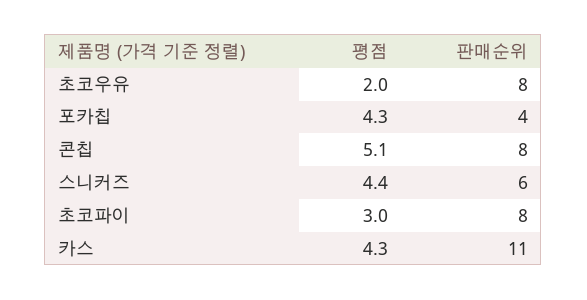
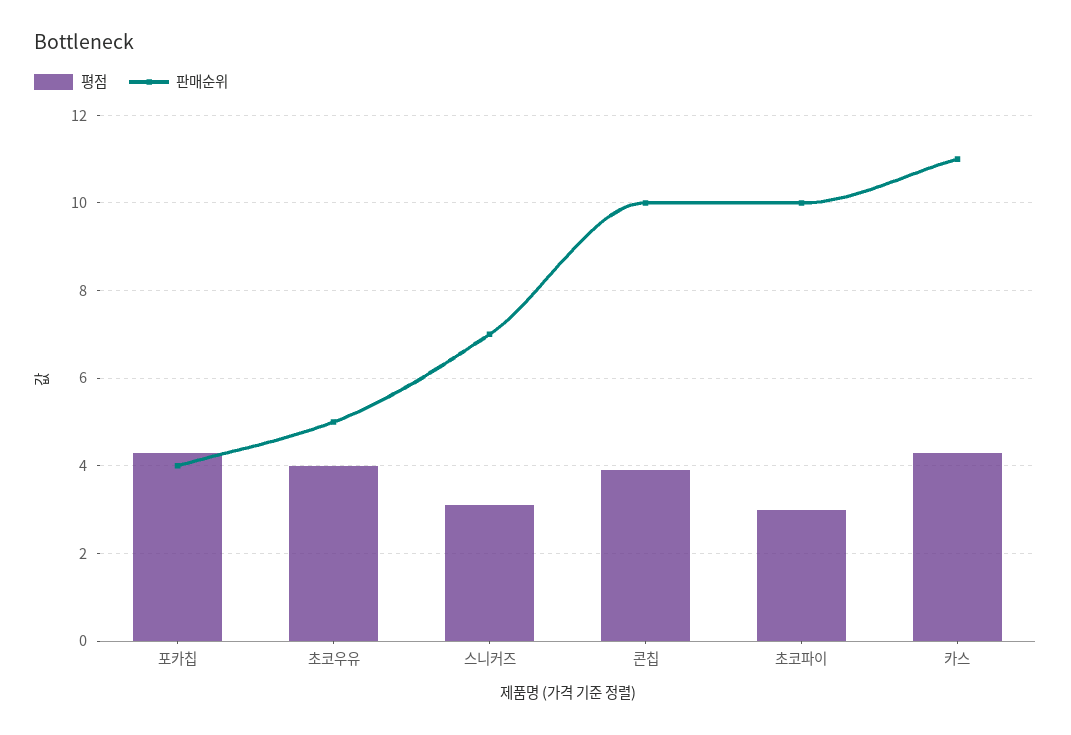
  {
    "평점": {
-     "초코우유": 2,
+     "초코우유": 4,
      "포카칩": 4.3,
-     "콘칩": 5.1,
+     "콘칩": 4,
-     "스니커즈": 4.4,
+     "스니커즈": 3,
      "초코파이": 3,
      "카스": 4.3
    },
    "판매순위": {
-     "초코우유": 8,
+     "초코우유": 5,
      "포카칩": 4,
-     "콘칩": 8,
+     "콘칩": 10,
-     "스니커즈": 6,
+     "스니커즈": 7,
-     "초코파이": 8,
+     "초코파이": 10,
      "카스": 11
    }
  }

